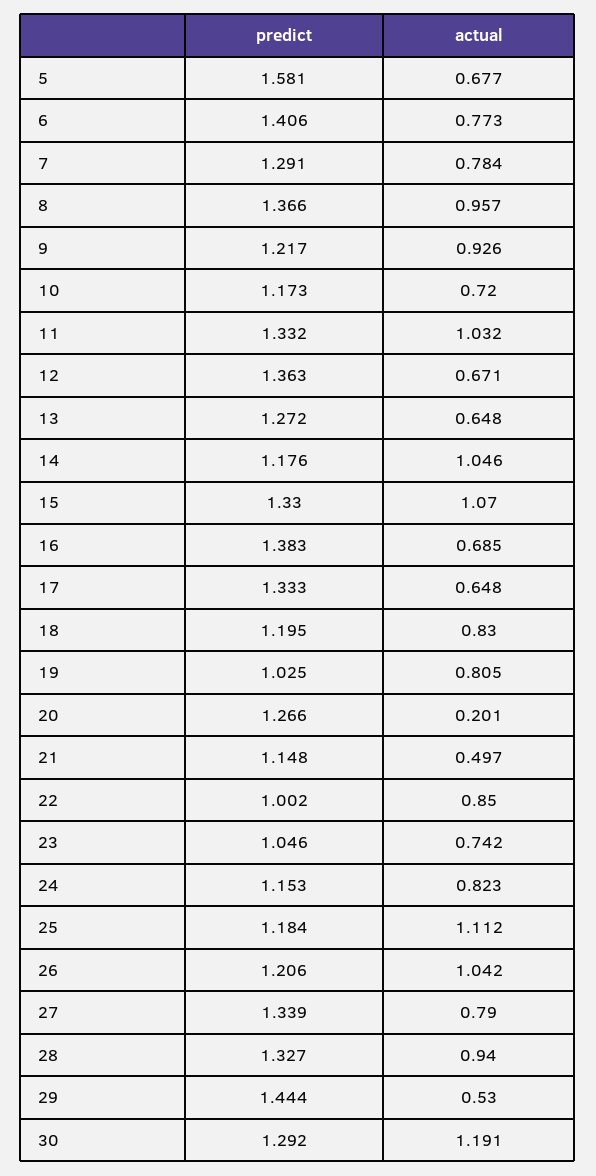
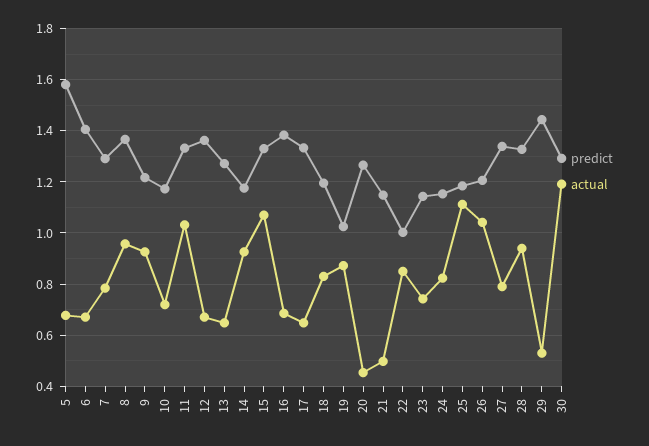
  {
    "predict": {
      "5": 1.581,
      "6": 1.406,
      "7": 1.291,
      "8": 1.366,
      "9": 1.217,
      "10": 1.173,
      "11": 1.332,
      "12": 1.363,
      "13": 1.272,
      "14": 1.176,
      "15": 1.33,
      "16": 1.383,
      "17": 1.333,
      "18": 1.195,
      "19": 1.025,
      "20": 1.266,
      "21": 1.148,
      "22": 1.002,
-     "23": 1.046,
+     "23": 1.15,
      "24": 1.153,
      "25": 1.184,
      "26": 1.206,
      "27": 1.339,
      "28": 1.327,
      "29": 1.444,
      "30": 1.292
    },
    "actual": {
      "5": 0.677,
-     "6": 0.773,
+     "6": 0.675,
      "7": 0.784,
      "8": 0.957,
      "9": 0.926,
      "10": 0.72,
      "11": 1.032,
      "12": 0.671,
      "13": 0.648,
-     "14": 1.046,
+     "14": 0.925,
      "15": 1.07,
      "16": 0.685,
      "17": 0.648,
      "18": 0.83,
-     "19": 0.805,
+     "19": 0.875,
-     "20": 0.201,
+     "20": 0.45,
      "21": 0.497,
      "22": 0.85,
      "23": 0.742,
      "24": 0.823,
      "25": 1.112,
      "26": 1.042,
      "27": 0.79,
      "28": 0.94,
      "29": 0.53,
      "30": 1.191
    }
  }

